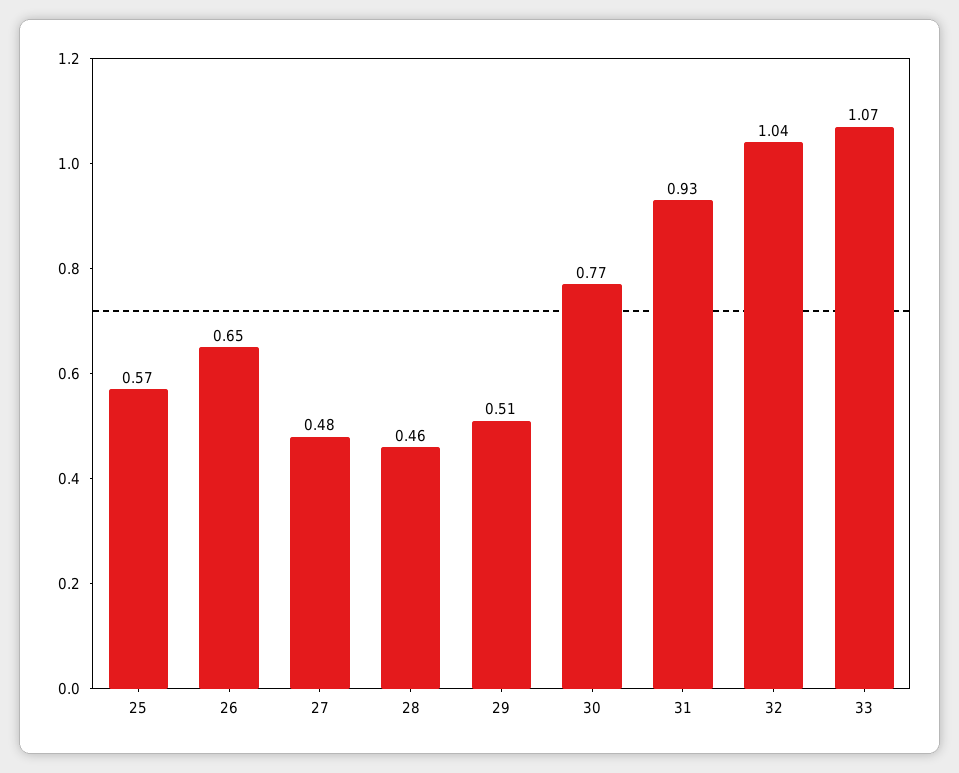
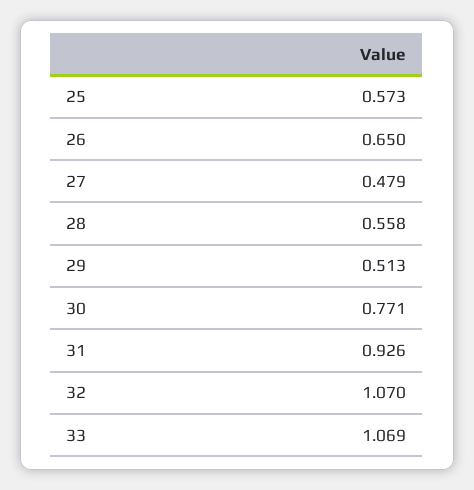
  {
    "25": 0.573,
    "26": 0.65,
    "27": 0.479,
-   "28": 0.46,
+   "28": 0.558,
    "29": 0.513,
    "30": 0.771,
    "31": 0.926,
-   "32": 1.04,
+   "32": 1.07,
    "33": 1.069
  }

